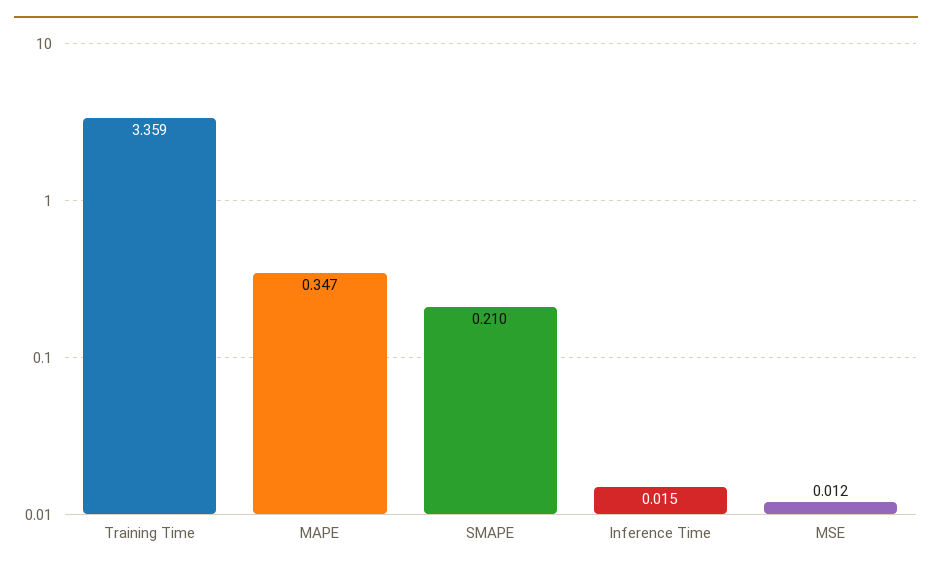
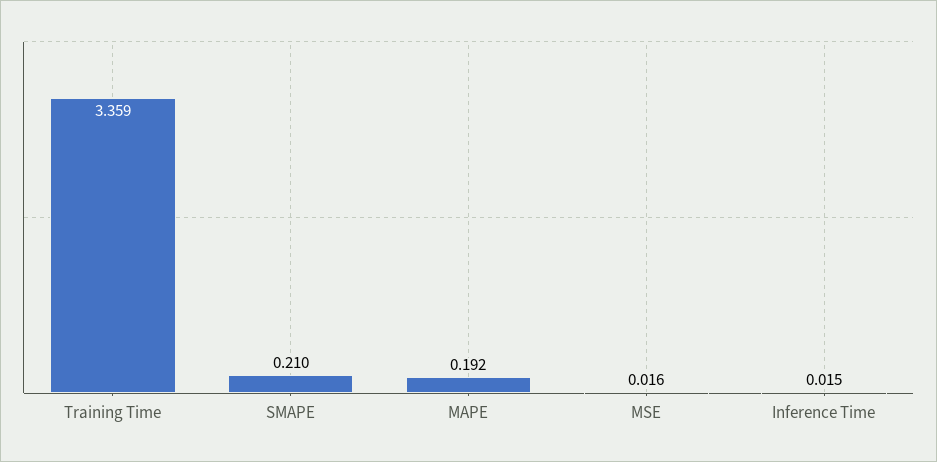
  {
    "Training Time": 3.359,
-   "MAPE": 0.347,
+   "MAPE": 0.192,
    "SMAPE": 0.21,
    "Inference Time": 0.015,
-   "MSE": 0.012
+   "MSE": 0.016
  }

